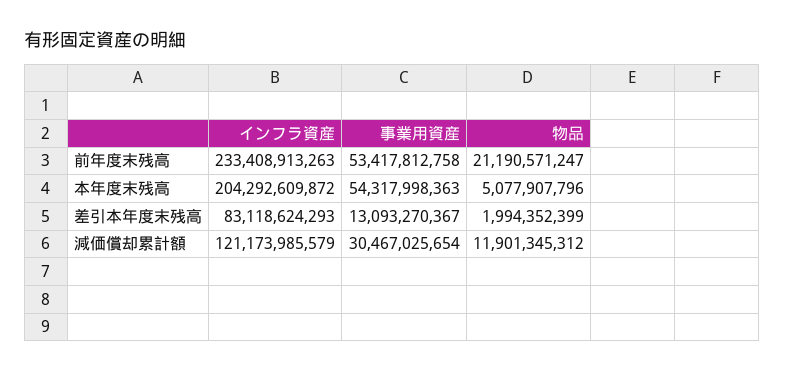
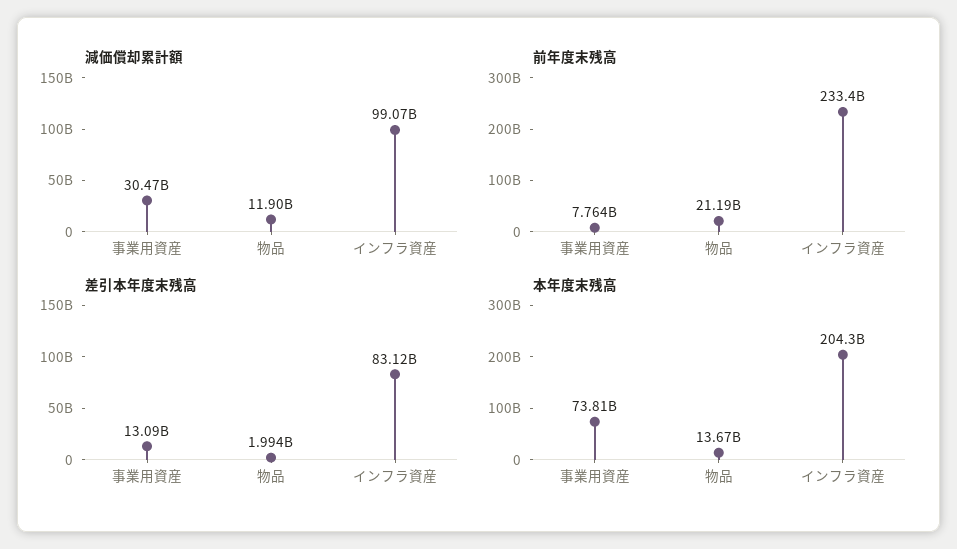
  {
    "前年度末残高": {
      "インフラ資産": 233408913263,
-     "事業用資産": 53417812758,
+     "事業用資産": 7764000000,
      "物品": 21190571247
    },
    "本年度末残高": {
      "インフラ資産": 204292609872,
-     "事業用資産": 54317998363,
+     "事業用資産": 73810000000,
-     "物品": 5077907796
+     "物品": 13670000000
    },
    "差引本年度末残高": {
      "インフラ資産": 83118624293,
      "事業用資産": 13093270367,
      "物品": 1994352399
    },
    "減価償却累計額": {
-     "インフラ資産": 121173985579,
+     "インフラ資産": 99070000000,
      "事業用資産": 30467025654,
      "物品": 11901345312
    }
  }

